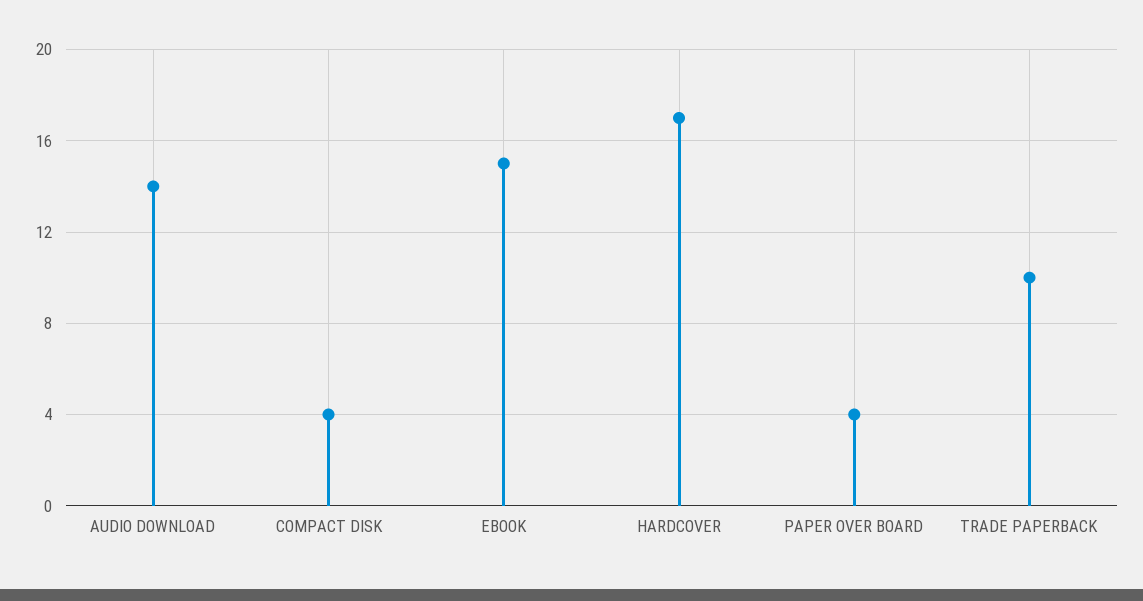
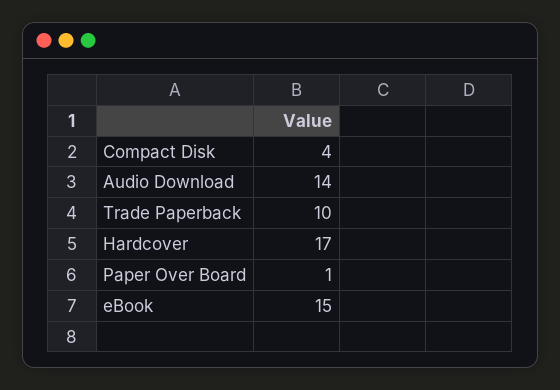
  {
    "AUDIO DOWNLOAD": 14,
    "COMPACT DISK": 4,
    "EBOOK": 15,
    "HARDCOVER": 17,
-   "PAPER OVER BOARD": 4,
+   "PAPER OVER BOARD": 1,
    "TRADE PAPERBACK": 10
  }

